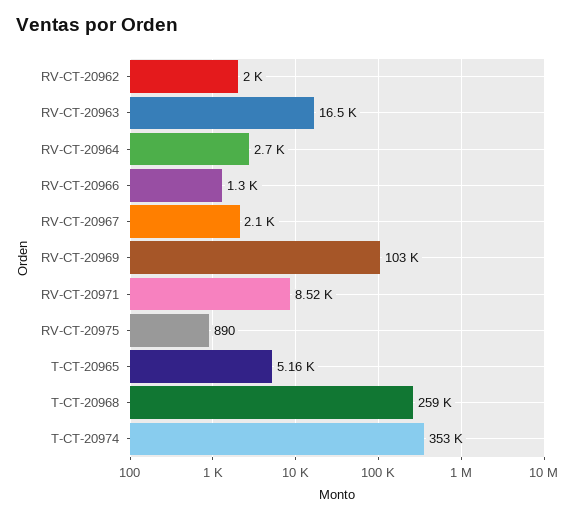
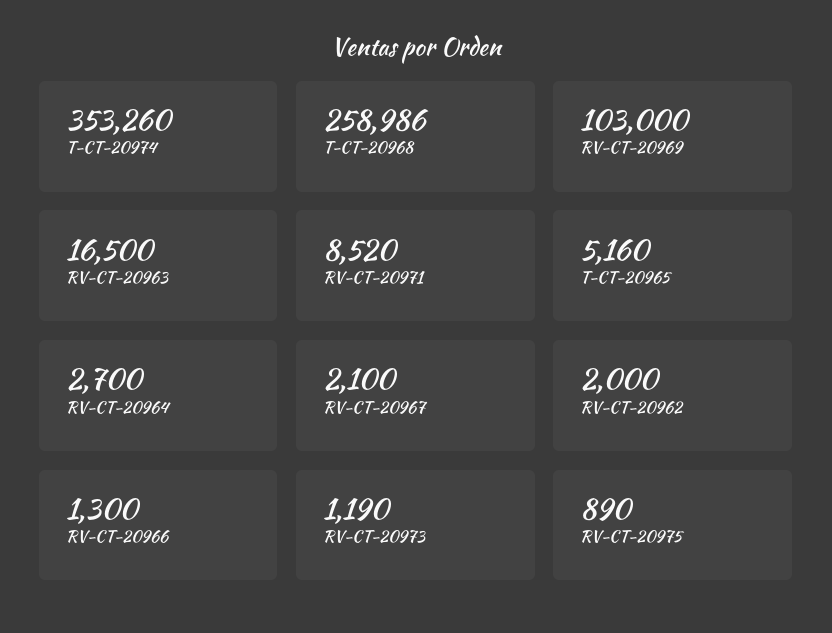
  {
    "RV-CT-20962": 2000,
    "RV-CT-20963": 16500,
    "RV-CT-20964": 2700,
    "RV-CT-20966": 1300,
    "RV-CT-20967": 2100,
    "RV-CT-20969": 103000,
    "RV-CT-20971": 8520,
    "RV-CT-20975": 890,
    "T-CT-20965": 5160,
    "T-CT-20968": 258986,
-   "T-CT-20974": 353260
+   "T-CT-20974": 353260,
+   "RV-CT-20973": 1190
  }

